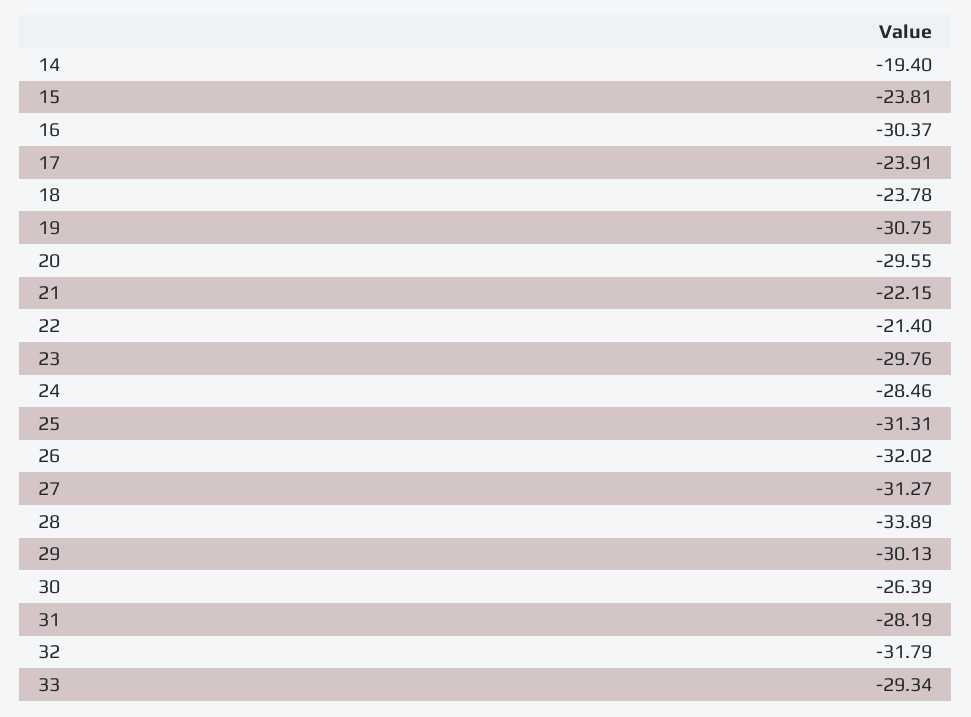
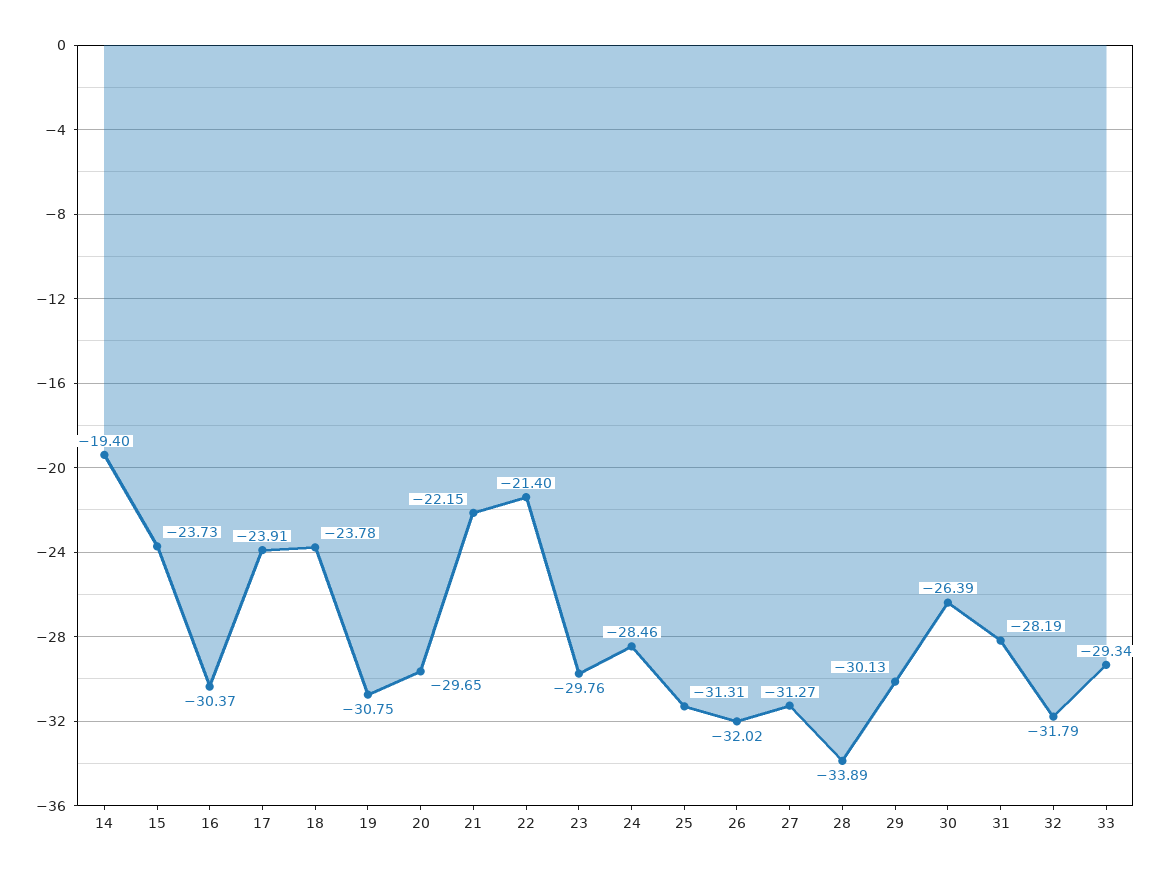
  {
    "14": -19.4,
-   "15": -23.81,
+   "15": -23.73,
    "16": -30.37,
    "17": -23.91,
    "18": -23.78,
    "19": -30.75,
-   "20": -29.55,
+   "20": -29.65,
    "21": -22.15,
    "22": -21.4,
    "23": -29.76,
    "24": -28.46,
    "25": -31.31,
    "26": -32.02,
    "27": -31.27,
    "28": -33.89,
    "29": -30.13,
    "30": -26.39,
    "31": -28.19,
    "32": -31.79,
    "33": -29.34
  }

